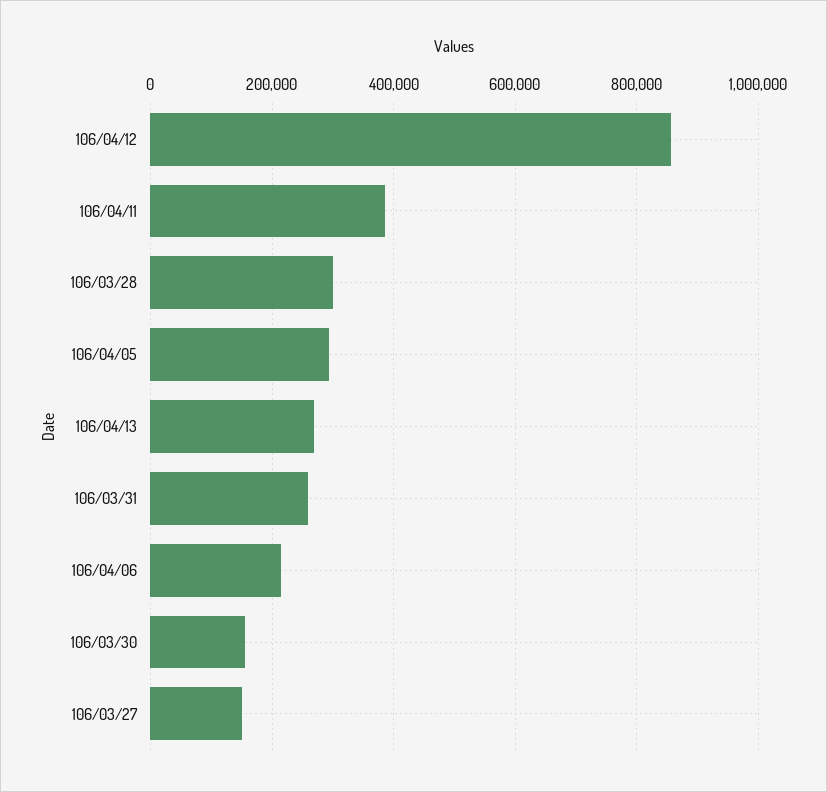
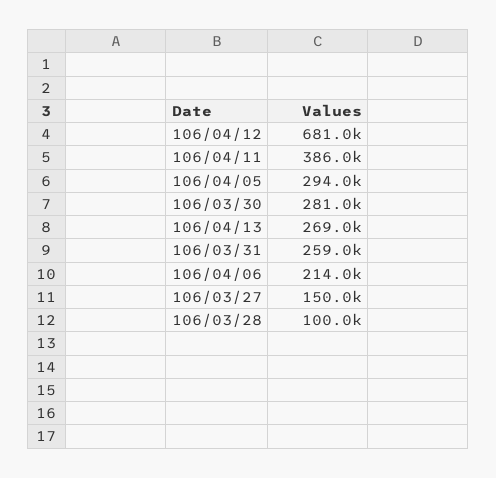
  {
-   "106/04/12": 860000,
+   "106/04/12": 681000,
    "106/04/11": 386000,
-   "106/03/28": 300000,
+   "106/03/28": 100000,
    "106/04/05": 294000,
    "106/04/13": 269000,
    "106/03/31": 259000,
    "106/04/06": 214000,
-   "106/03/30": 160000,
+   "106/03/30": 281000,
    "106/03/27": 150000
  }

